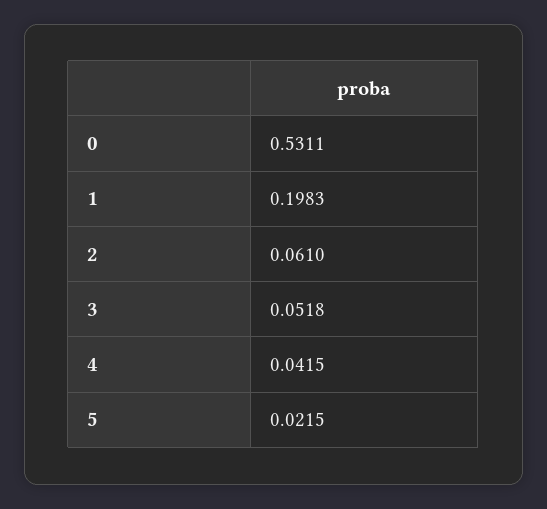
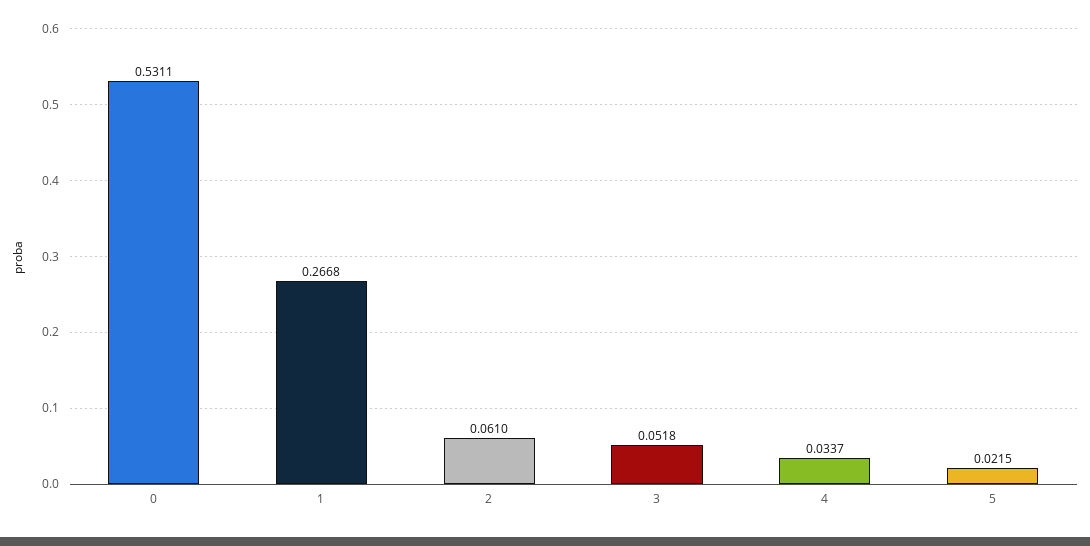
  {
    "0": 0.5311,
-   "1": 0.1983,
+   "1": 0.2668,
    "2": 0.061,
    "3": 0.0518,
-   "4": 0.0415,
+   "4": 0.0337,
    "5": 0.0215
  }

